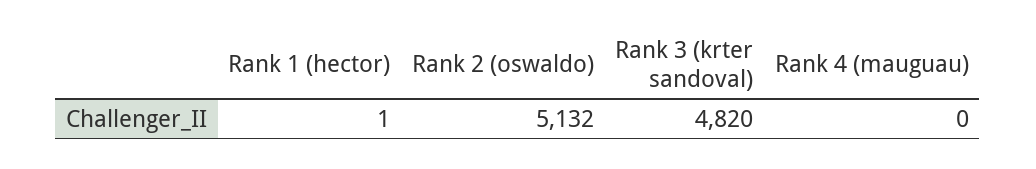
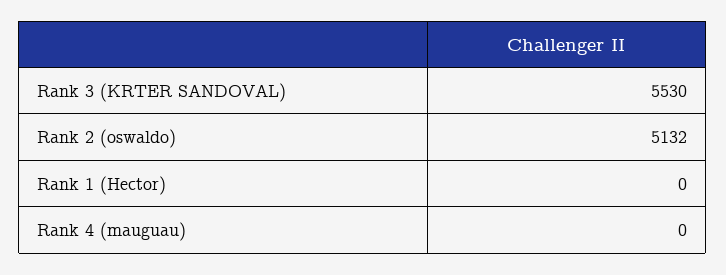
  {
-   "Rank 1 (hector)": 1,
+   "Rank 1 (hector)": 0,
    "Rank 2 (oswaldo)": 5132,
-   "Rank 3 (krter sandoval)": 4820,
+   "Rank 3 (krter sandoval)": 5530,
    "Rank 4 (mauguau)": 0
  }

